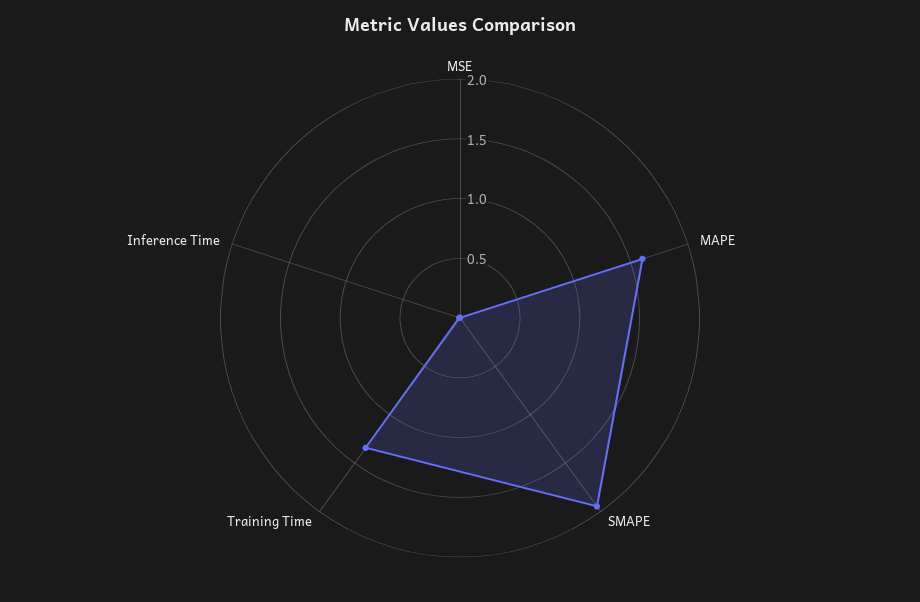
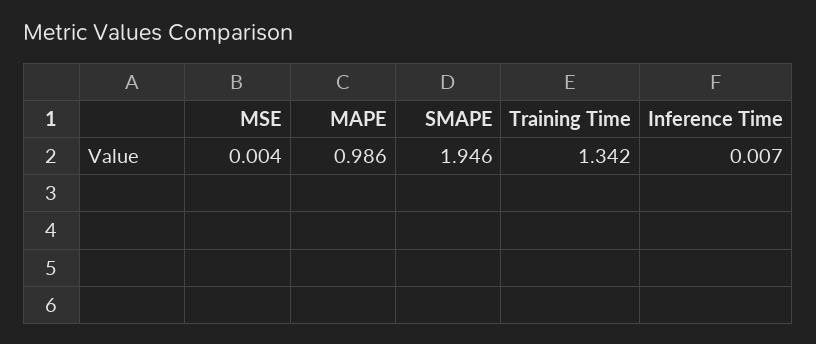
  {
    "MSE": 0.004,
-   "MAPE": 1.6,
+   "MAPE": 0.986,
    "SMAPE": 1.946,
    "Training Time": 1.342,
    "Inference Time": 0.007
  }

